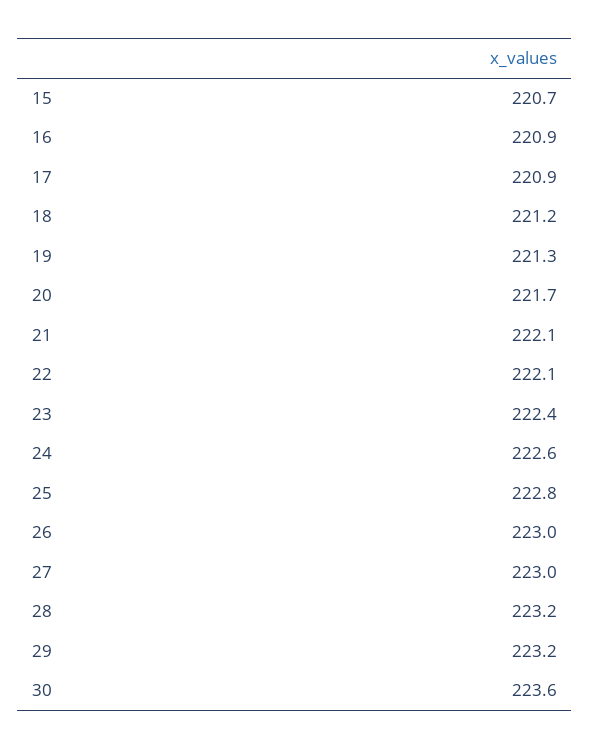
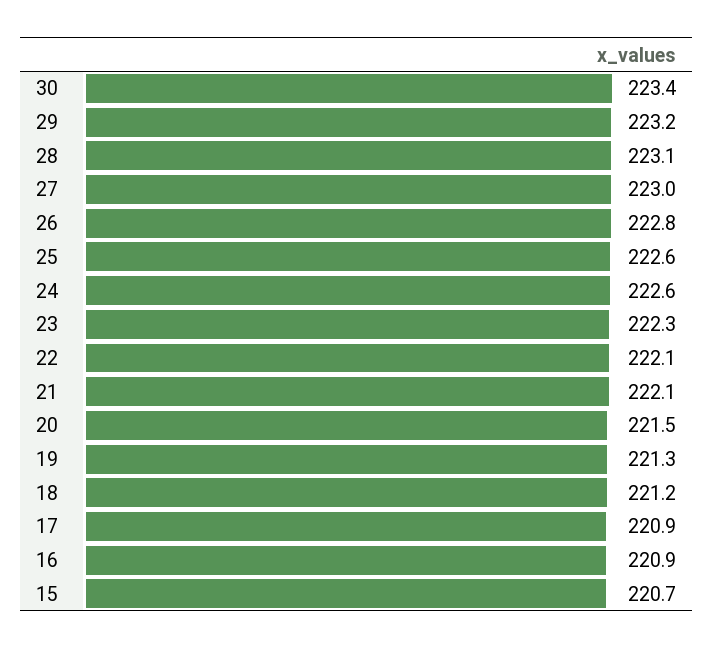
  {
    "15": 220.7,
    "16": 220.9,
    "17": 220.9,
    "18": 221.2,
    "19": 221.3,
-   "20": 221.7,
+   "20": 221.5,
    "21": 222.1,
    "22": 222.1,
-   "23": 222.4,
+   "23": 222.3,
    "24": 222.6,
-   "25": 222.8,
+   "25": 222.6,
-   "26": 223,
+   "26": 222.8,
    "27": 223,
-   "28": 223.2,
+   "28": 223.1,
    "29": 223.2,
-   "30": 223.6
+   "30": 223.4
  }

